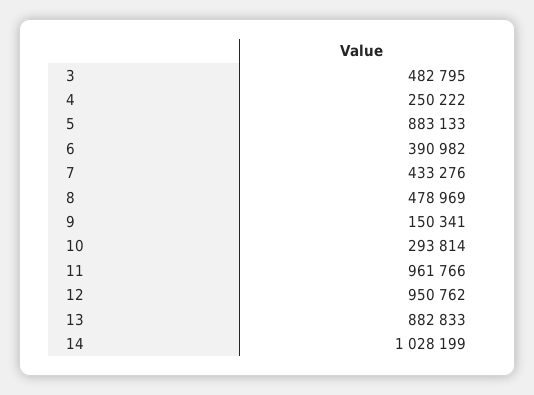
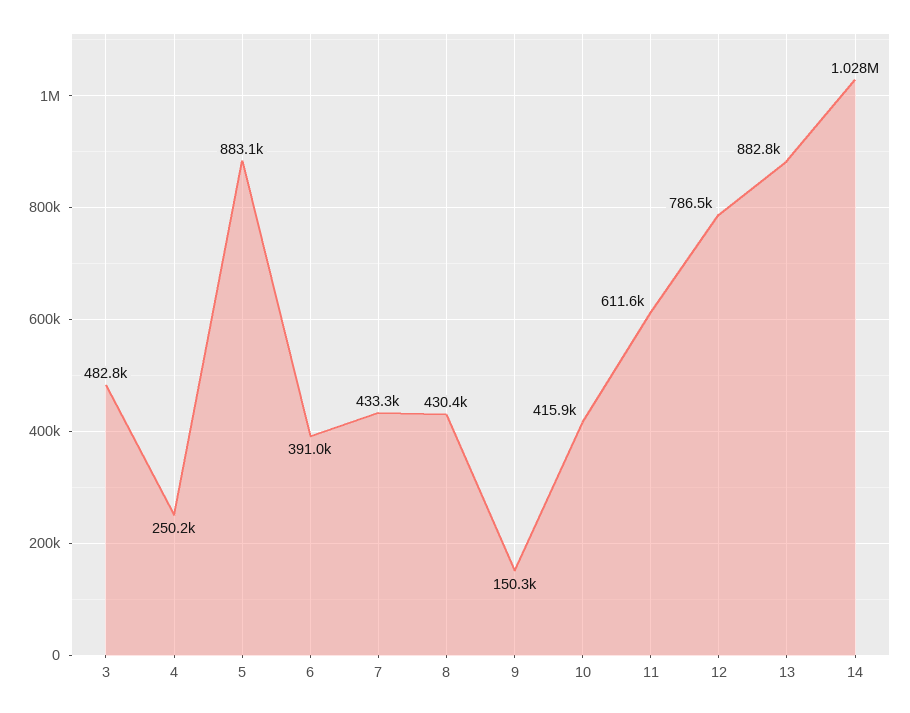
  {
    "3": 482795,
    "4": 250222,
    "5": 883133,
    "6": 390982,
    "7": 433276,
-   "8": 478969,
+   "8": 430400,
    "9": 150341,
-   "10": 293814,
+   "10": 415900,
-   "11": 961766,
+   "11": 611600,
-   "12": 950762,
+   "12": 786500,
    "13": 882833,
    "14": 1028199
  }

